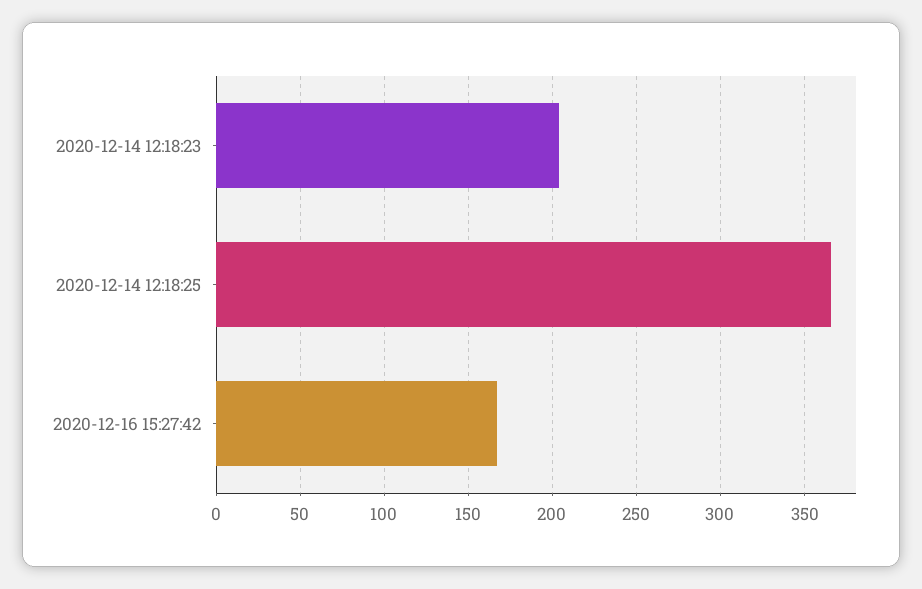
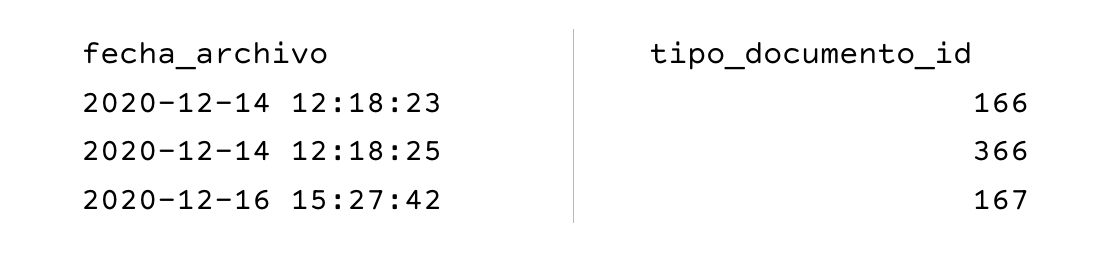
  {
-   "2020-12-14 12:18:23": 205,
+   "2020-12-14 12:18:23": 166,
    "2020-12-14 12:18:25": 366,
    "2020-12-16 15:27:42": 167
  }

